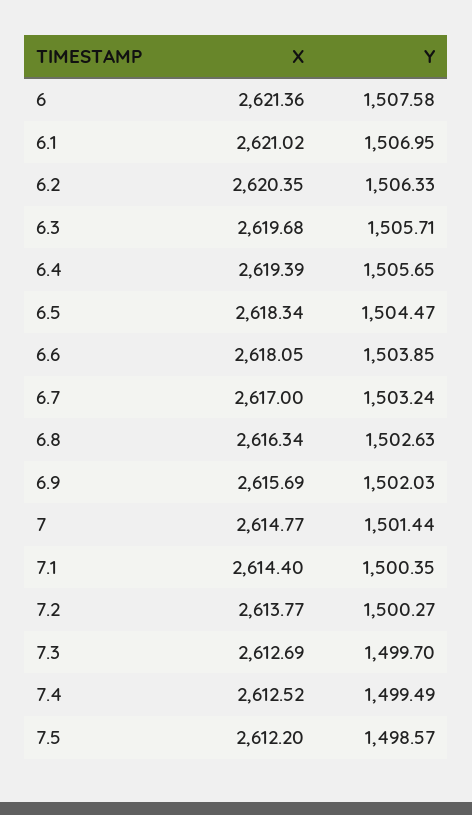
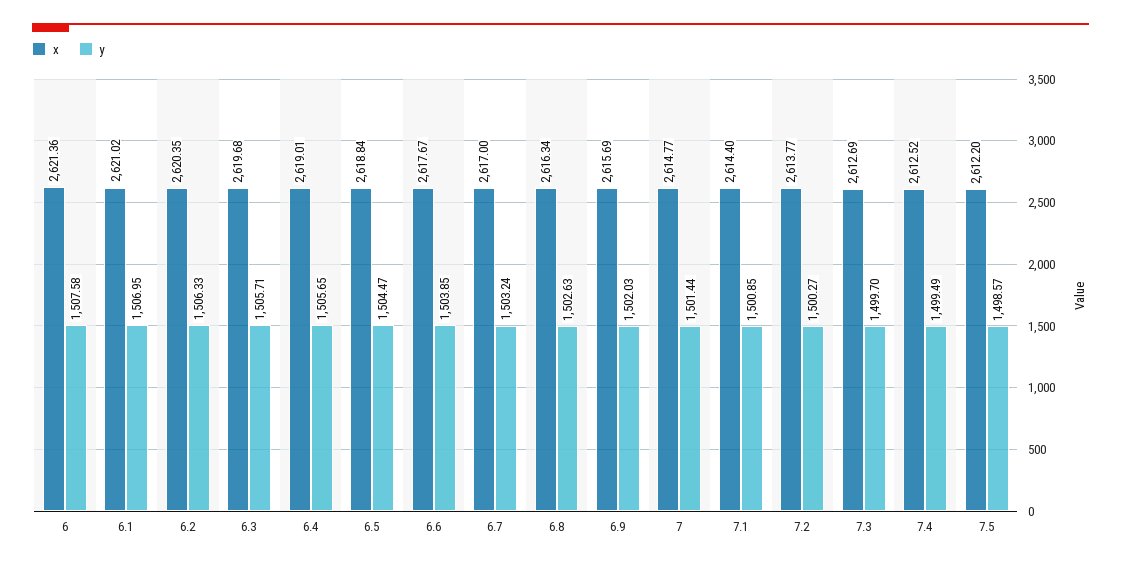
  {
    "X": {
      "6": 2621.36,
      "6.1": 2621.02,
      "6.2": 2620.35,
      "6.3": 2619.68,
-     "6.4": 2619.39,
+     "6.4": 2619.01,
-     "6.5": 2618.34,
+     "6.5": 2618.84,
-     "6.6": 2618.05,
+     "6.6": 2617.67,
      "6.7": 2617,
      "6.8": 2616.34,
      "6.9": 2615.69,
      "7": 2614.77,
      "7.1": 2614.4,
      "7.2": 2613.77,
      "7.3": 2612.69,
      "7.4": 2612.52,
      "7.5": 2612.2
    },
    "Y": {
      "6": 1507.58,
      "6.1": 1506.95,
      "6.2": 1506.33,
      "6.3": 1505.71,
      "6.4": 1505.65,
      "6.5": 1504.47,
      "6.6": 1503.85,
      "6.7": 1503.24,
      "6.8": 1502.63,
      "6.9": 1502.03,
      "7": 1501.44,
-     "7.1": 1500.35,
+     "7.1": 1500.85,
      "7.2": 1500.27,
      "7.3": 1499.7,
      "7.4": 1499.49,
      "7.5": 1498.57
    }
  }

